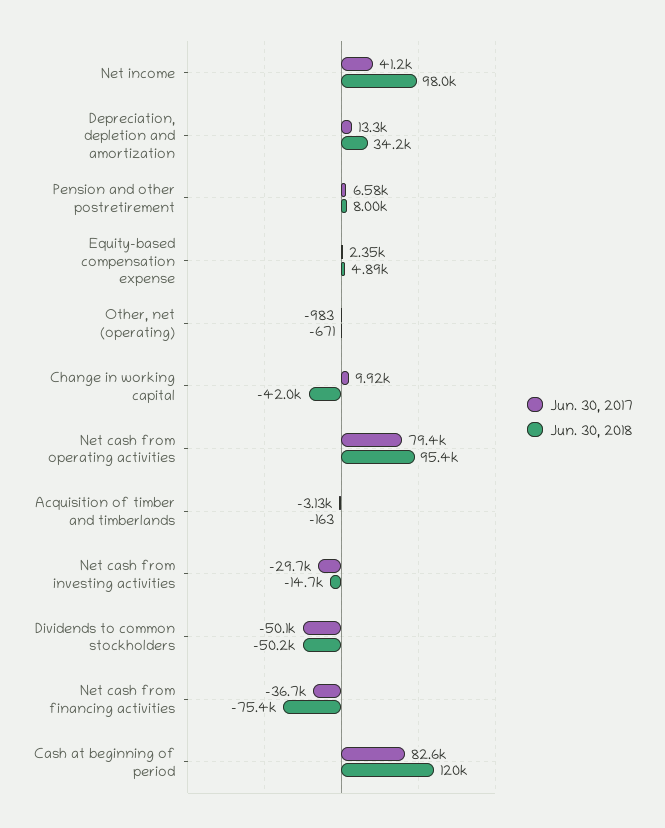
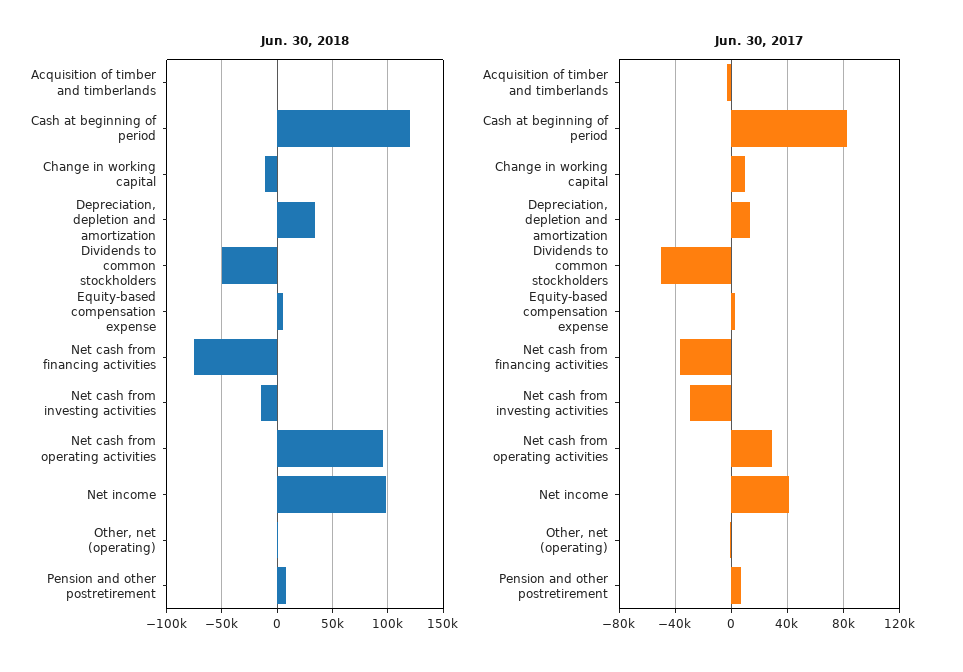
  {
    "Jun. 30, 2017": {
      "Net income": 41200,
      "Depreciation, depletion and amortization": 13300,
      "Pension and other postretirement": 6580,
      "Equity-based compensation expense": 2350,
      "Other, net (operating)": -983,
      "Change in working capital": 9920,
-     "Net cash from operating activities": 79400,
+     "Net cash from operating activities": 30000,
      "Acquisition of timber and timberlands": -3130,
      "Net cash from investing activities": -29700,
      "Dividends to common stockholders": -50100,
      "Net cash from financing activities": -36700,
      "Cash at beginning of period": 82600
    },
    "Jun. 30, 2018": {
      "Net income": 98000,
      "Depreciation, depletion and amortization": 34200,
      "Pension and other postretirement": 8000,
      "Equity-based compensation expense": 4890,
      "Other, net (operating)": -671,
-     "Change in working capital": -42000,
+     "Change in working capital": -10000,
      "Net cash from operating activities": 95400,
      "Acquisition of timber and timberlands": -163,
      "Net cash from investing activities": -14700,
      "Dividends to common stockholders": -50200,
      "Net cash from financing activities": -75400,
      "Cash at beginning of period": 120000
    }
  }

